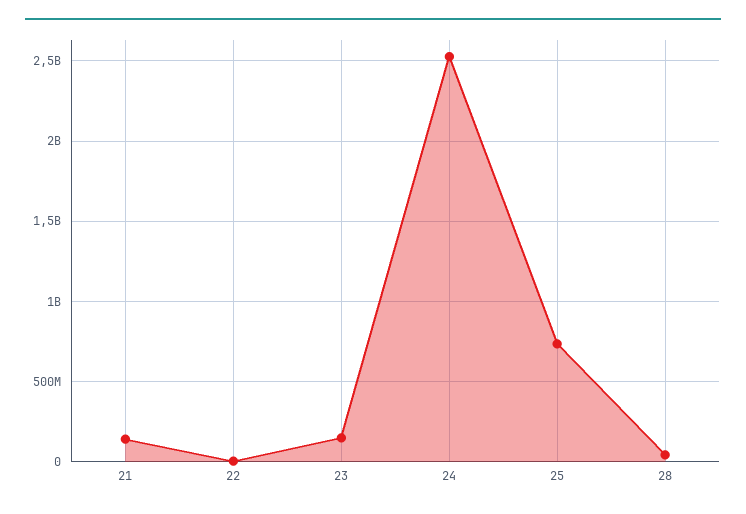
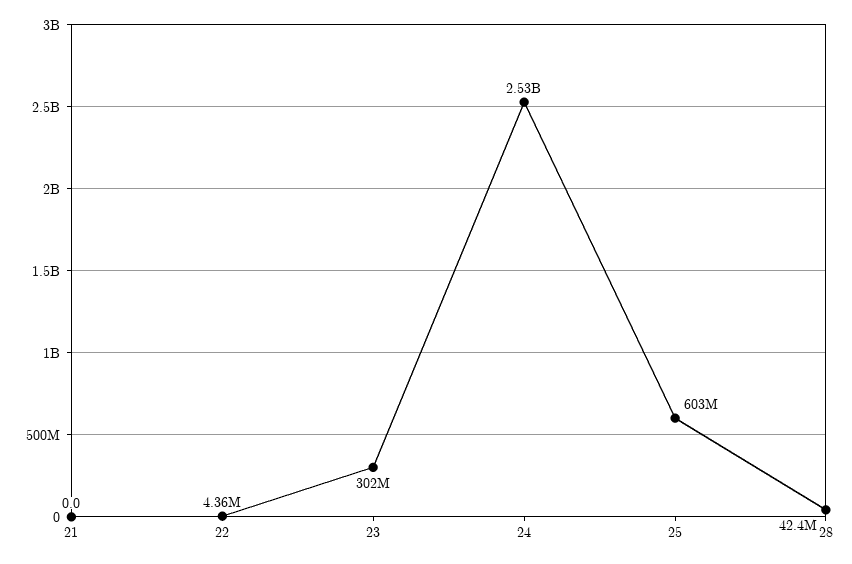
  {
-   "21": 150000000,
+   "21": 0,
    "22": 4360000,
-   "23": 150000000,
+   "23": 302000000,
    "24": 2530000000,
-   "25": 750000000,
+   "25": 603000000,
    "28": 42400000
  }

